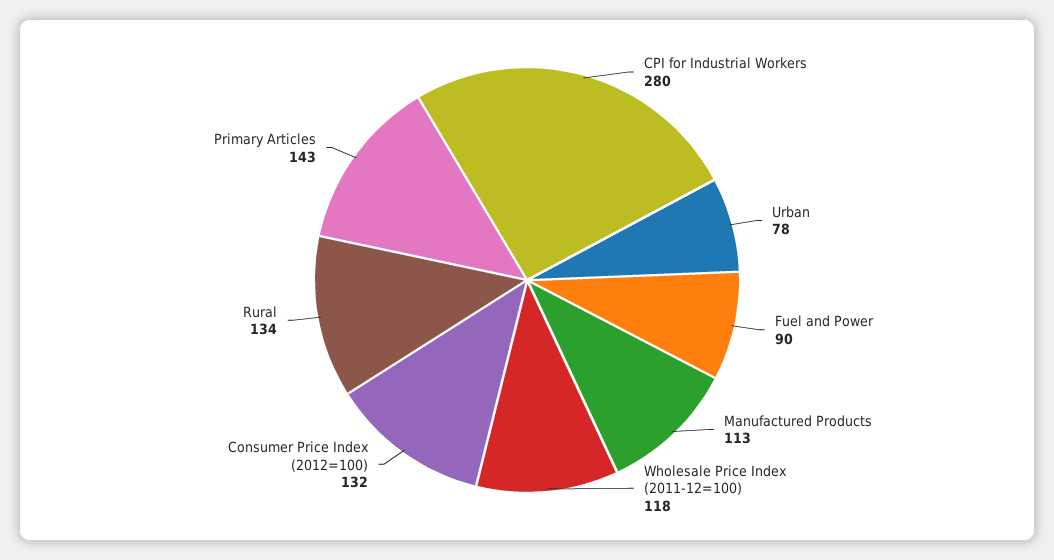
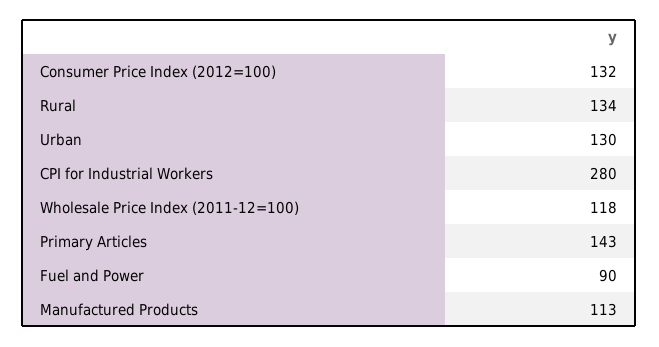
  {
    "CPI for Industrial Workers": 280,
-   "Urban": 78,
+   "Urban": 130,
    "Fuel and Power": 90,
    "Manufactured Products": 113,
    "Wholesale Price Index (2011-12=100)": 118,
    "Consumer Price Index (2012=100)": 132,
    "Rural": 134,
    "Primary Articles": 143
  }

